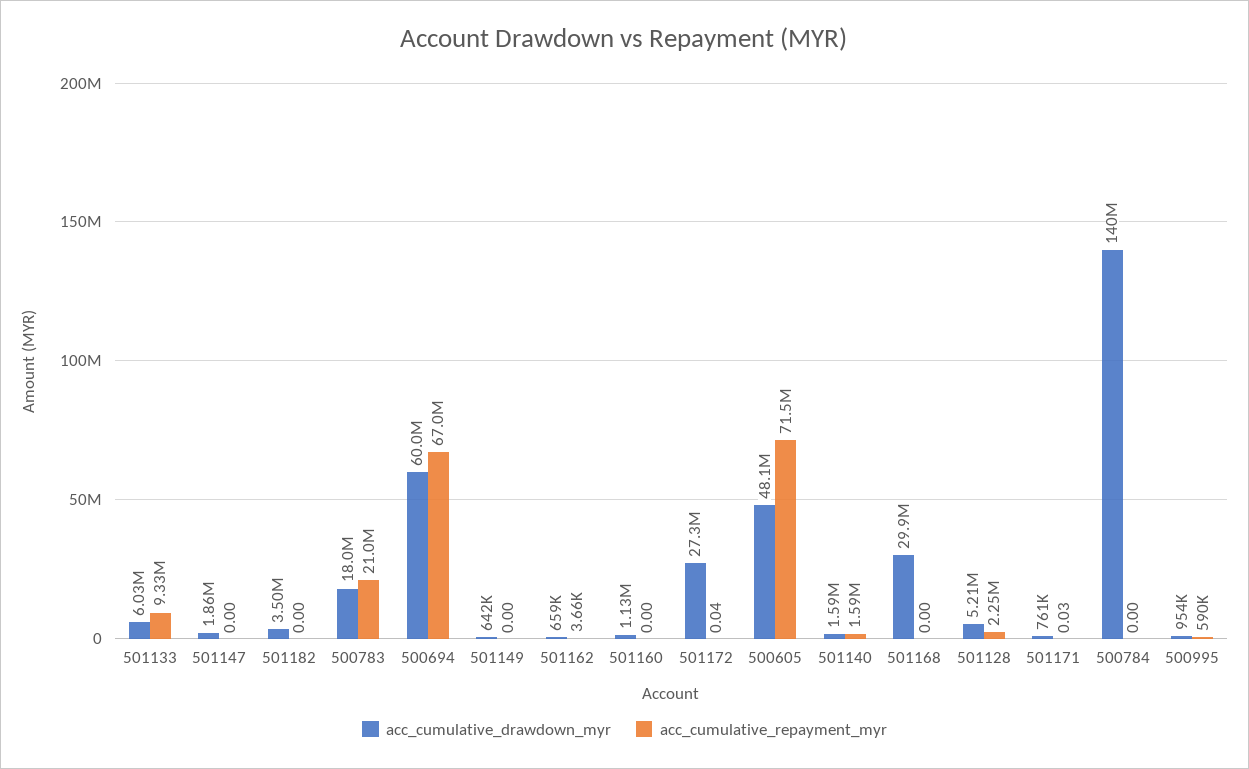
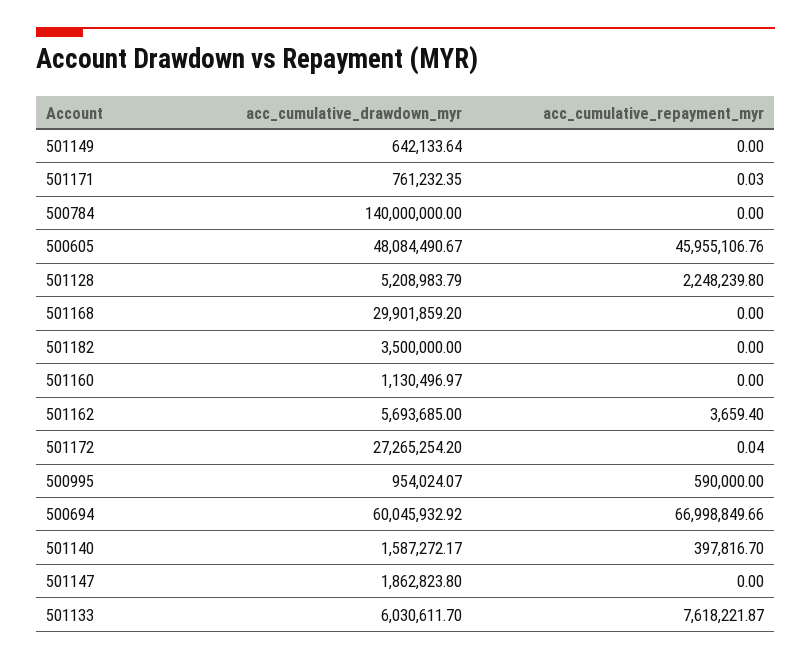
  {
    "acc_cumulative_drawdown_myr": {
      "501133": 6030611.7,
      "501147": 1862823.8,
      "501182": 3500000,
-     "500783": 18000000,
      "500694": 60045932.92,
      "501149": 642133.64,
-     "501162": 659000,
+     "501162": 5693685,
      "501160": 1130496.97,
      "501172": 27265254.2,
      "500605": 48084490.67,
      "501140": 1587272.17,
      "501168": 29901859.2,
      "501128": 5208983.79,
      "501171": 761232.35,
      "500784": 140000000,
      "500995": 954024.07
    },
    "acc_cumulative_repayment_myr": {
-     "501133": 9330000,
+     "501133": 7618221.87,
      "501147": 0,
      "501182": 0,
-     "500783": 21000000,
      "500694": 66998849.66,
      "501149": 0,
      "501162": 3659.4,
      "501160": 0,
      "501172": 0.04,
-     "500605": 71500000,
+     "500605": 45955106.76,
-     "501140": 1590000,
+     "501140": 397816.7,
      "501168": 0,
      "501128": 2248239.8,
      "501171": 0.03,
      "500784": 0,
      "500995": 590000
    }
  }

